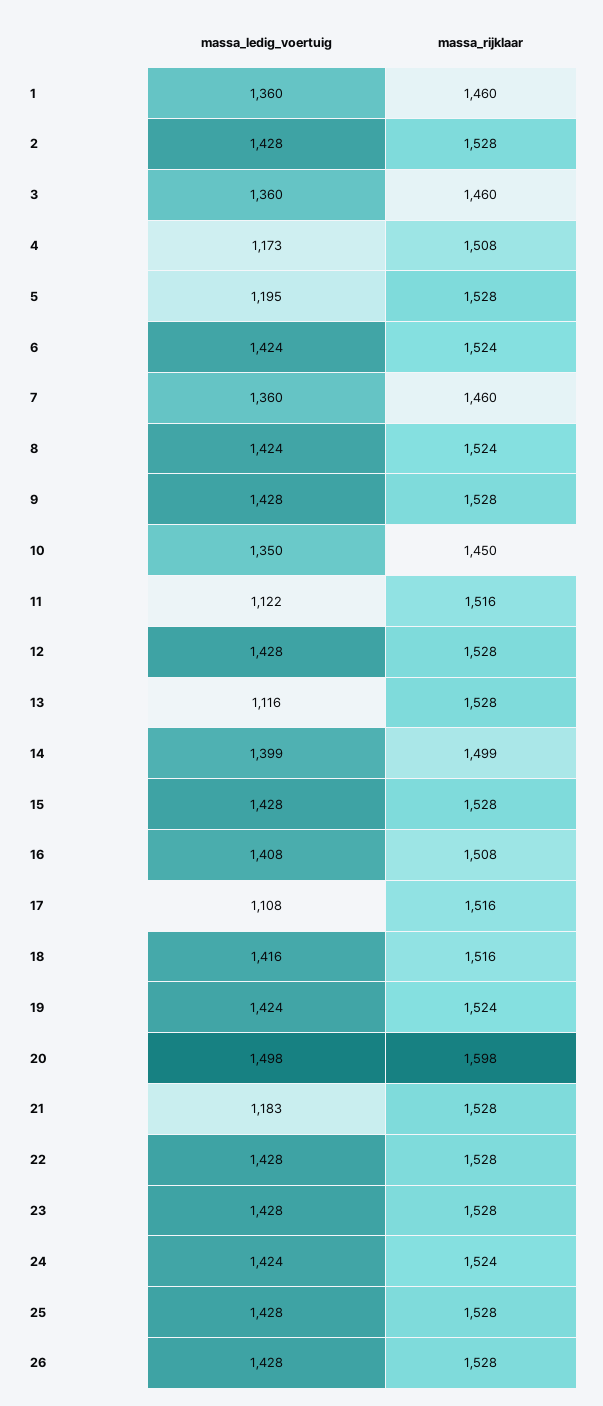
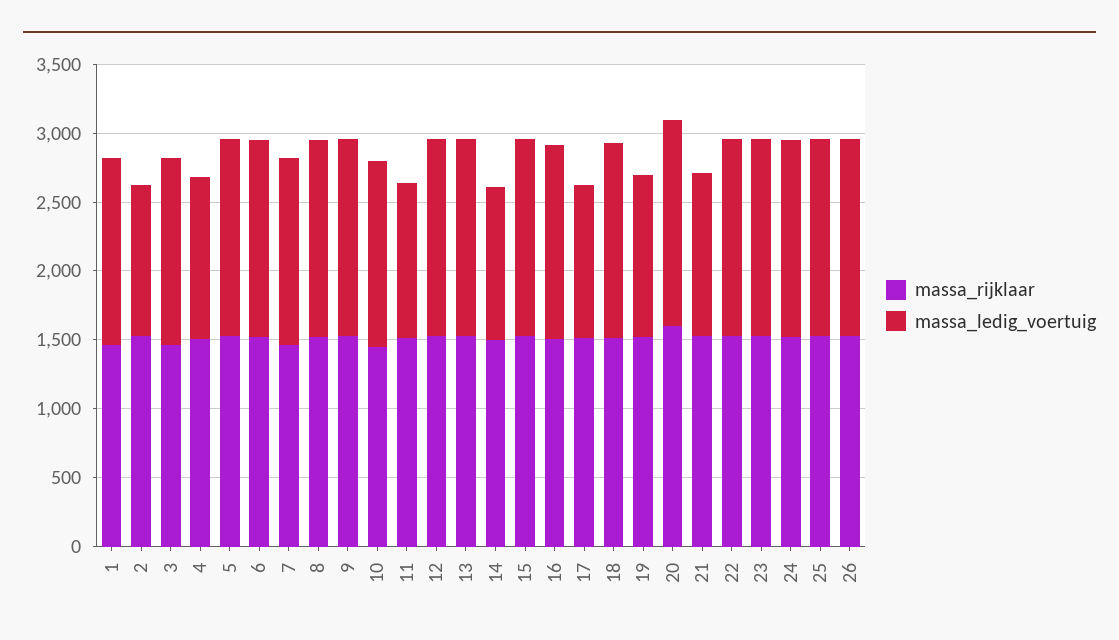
  {
    "massa_ledig_voertuig": {
      "1": 1360,
-     "2": 1428,
+     "2": 1100,
      "3": 1360,
      "4": 1173,
-     "5": 1195,
+     "5": 1400,
      "6": 1424,
      "7": 1360,
      "8": 1424,
      "9": 1428,
      "10": 1350,
      "11": 1122,
      "12": 1428,
-     "13": 1116,
+     "13": 1400,
-     "14": 1399,
+     "14": 1100,
      "15": 1428,
      "16": 1408,
      "17": 1108,
      "18": 1416,
-     "19": 1424,
+     "19": 1200,
      "20": 1498,
      "21": 1183,
      "22": 1428,
      "23": 1428,
      "24": 1424,
      "25": 1428,
      "26": 1428
    },
    "massa_rijklaar": {
      "1": 1460,
      "2": 1528,
      "3": 1460,
      "4": 1508,
      "5": 1528,
      "6": 1524,
      "7": 1460,
      "8": 1524,
      "9": 1528,
      "10": 1450,
      "11": 1516,
      "12": 1528,
      "13": 1528,
      "14": 1499,
      "15": 1528,
      "16": 1508,
      "17": 1516,
      "18": 1516,
      "19": 1524,
      "20": 1598,
      "21": 1528,
      "22": 1528,
      "23": 1528,
      "24": 1524,
      "25": 1528,
      "26": 1528
    }
  }

